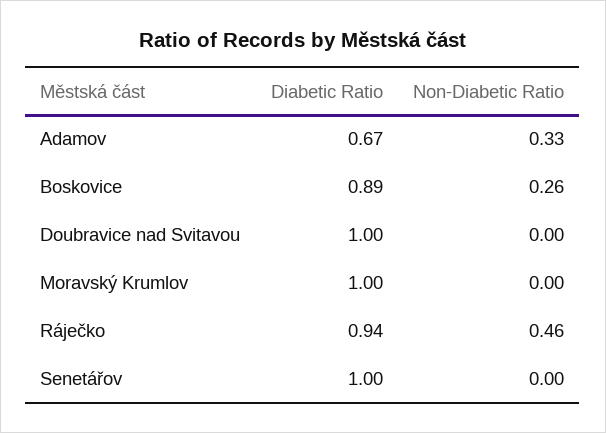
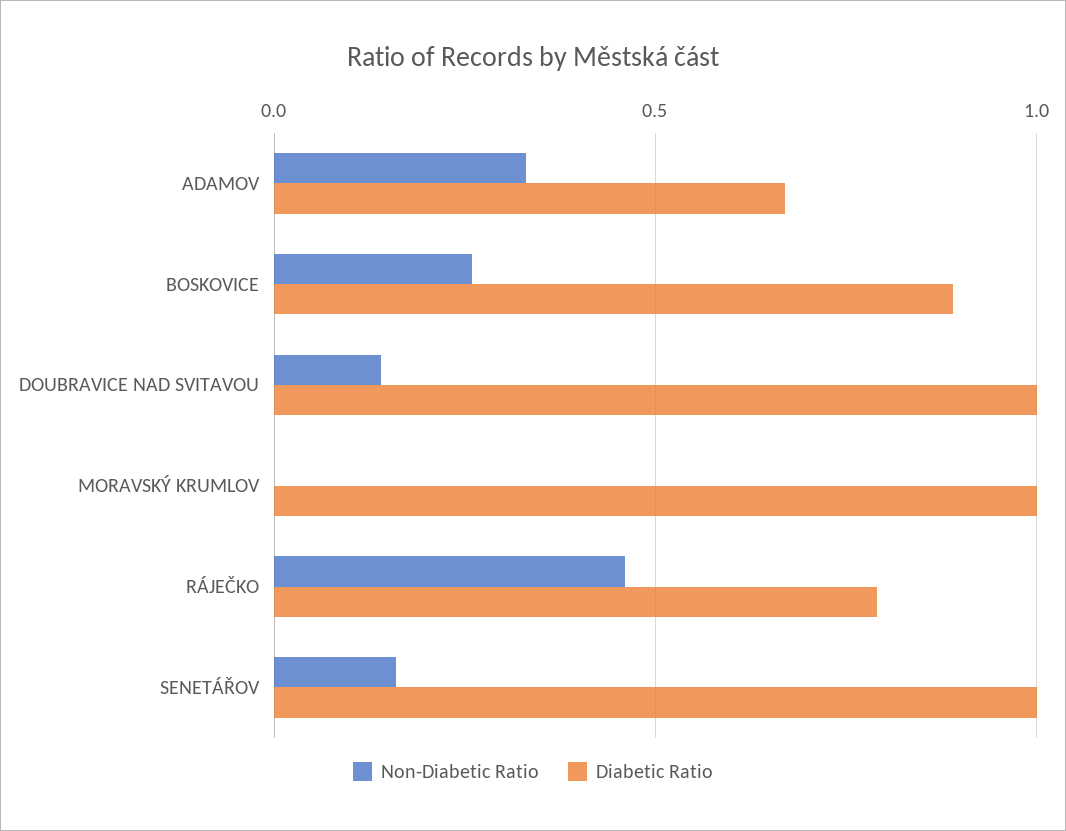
  {
    "Diabetic Ratio": {
      "Adamov": 0.67,
      "Boskovice": 0.89,
      "Doubravice nad Svitavou": 1,
      "Moravský Krumlov": 1,
-     "Ráječko": 0.94,
+     "Ráječko": 0.8,
      "Senetářov": 1
    },
    "Non-Diabetic Ratio": {
      "Adamov": 0.33,
      "Boskovice": 0.26,
-     "Doubravice nad Svitavou": 0,
+     "Doubravice nad Svitavou": 0.15,
      "Moravský Krumlov": 0,
      "Ráječko": 0.46,
-     "Senetářov": 0
+     "Senetářov": 0.15
    }
  }

